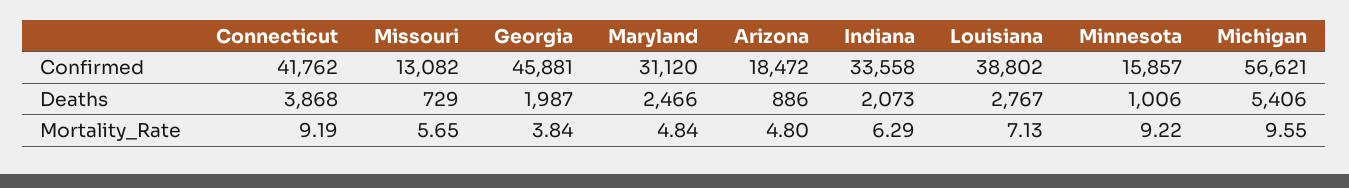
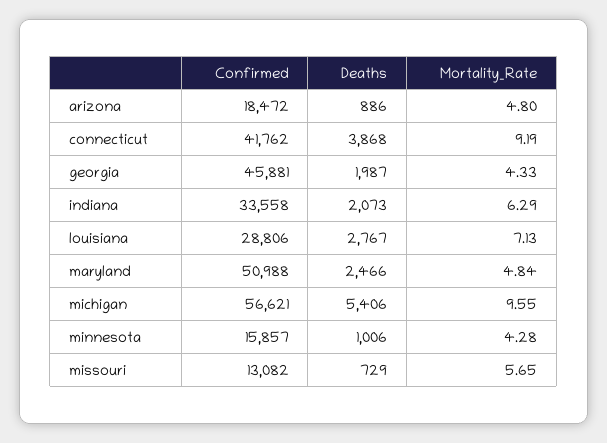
  {
    "Connecticut": {
      "Confirmed": 41762,
      "Deaths": 3868,
      "Mortality_Rate": 9.19
    },
    "Missouri": {
      "Confirmed": 13082,
      "Deaths": 729,
      "Mortality_Rate": 5.65
    },
    "Georgia": {
      "Confirmed": 45881,
      "Deaths": 1987,
-     "Mortality_Rate": 3.84
+     "Mortality_Rate": 4.33
    },
    "Maryland": {
-     "Confirmed": 31120,
+     "Confirmed": 50988,
      "Deaths": 2466,
      "Mortality_Rate": 4.84
    },
    "Arizona": {
      "Confirmed": 18472,
      "Deaths": 886,
      "Mortality_Rate": 4.8
    },
    "Indiana": {
      "Confirmed": 33558,
      "Deaths": 2073,
      "Mortality_Rate": 6.29
    },
    "Louisiana": {
-     "Confirmed": 38802,
+     "Confirmed": 28806,
      "Deaths": 2767,
      "Mortality_Rate": 7.13
    },
    "Minnesota": {
      "Confirmed": 15857,
      "Deaths": 1006,
-     "Mortality_Rate": 9.22
+     "Mortality_Rate": 4.28
    },
    "Michigan": {
      "Confirmed": 56621,
      "Deaths": 5406,
      "Mortality_Rate": 9.55
    }
  }

